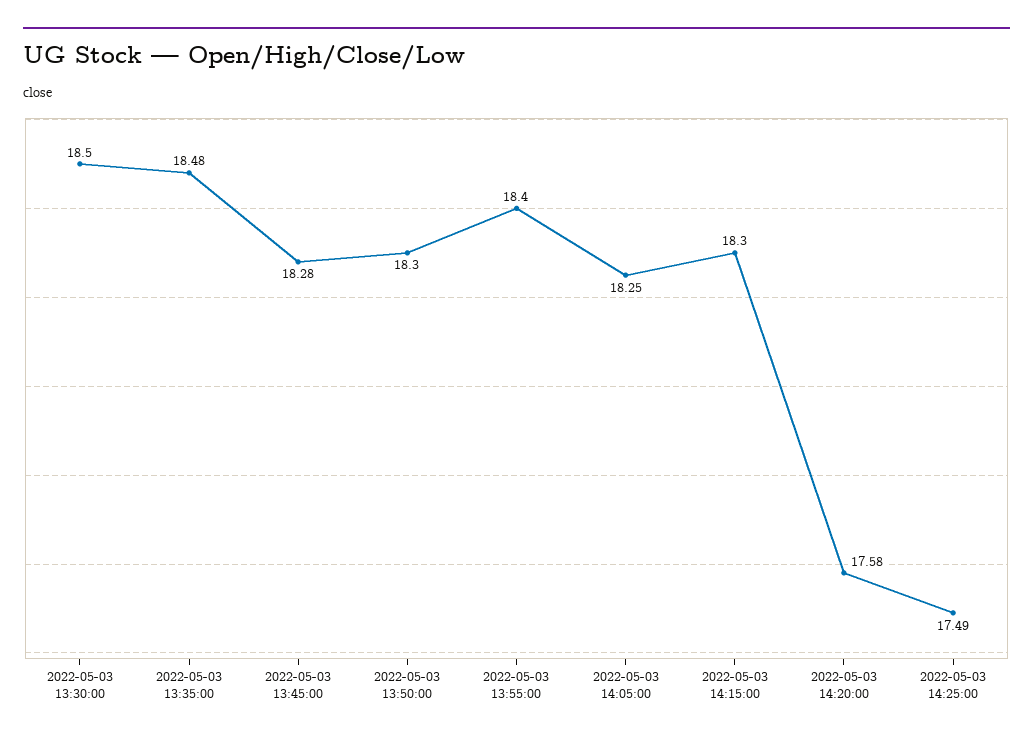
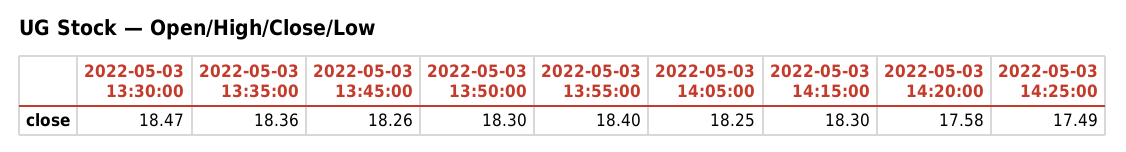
  {
-   "2022-05-03 13:30:00": 18.5,
+   "2022-05-03 13:30:00": 18.47,
-   "2022-05-03 13:35:00": 18.48,
+   "2022-05-03 13:35:00": 18.36,
-   "2022-05-03 13:45:00": 18.28,
+   "2022-05-03 13:45:00": 18.26,
    "2022-05-03 13:50:00": 18.3,
    "2022-05-03 13:55:00": 18.4,
    "2022-05-03 14:05:00": 18.25,
    "2022-05-03 14:15:00": 18.3,
    "2022-05-03 14:20:00": 17.58,
    "2022-05-03 14:25:00": 17.49
  }

